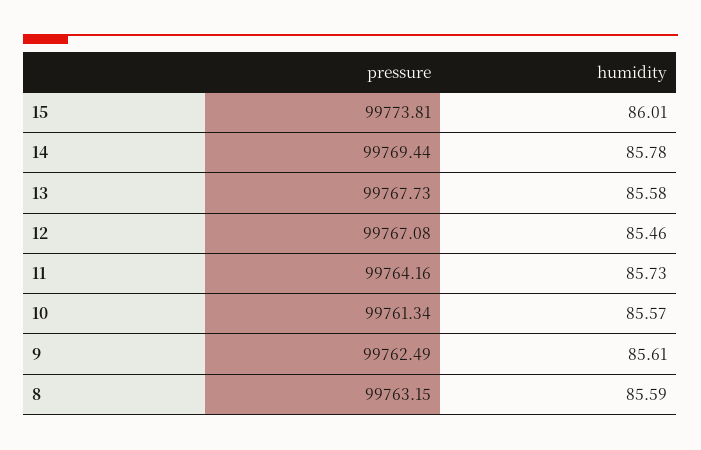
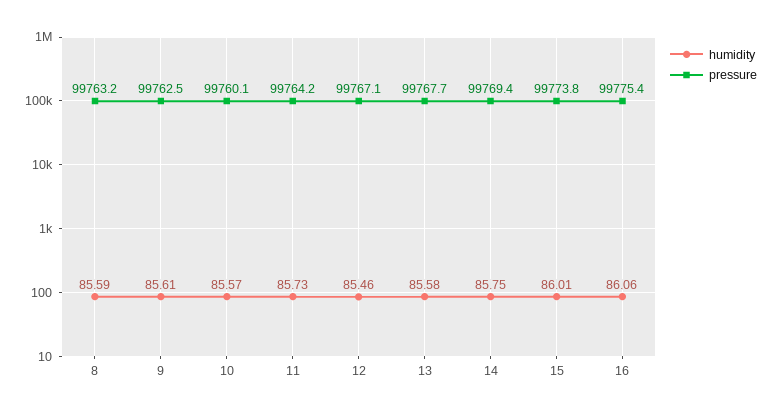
  {
    "pressure": {
      "15": 99773.81,
      "14": 99769.44,
      "13": 99767.73,
      "12": 99767.08,
      "11": 99764.16,
-     "10": 99761.34,
+     "10": 99760.1,
      "9": 99762.49,
-     "8": 99763.15
+     "8": 99763.15,
+     "16": 99775.4
    },
    "humidity": {
      "15": 86.01,
-     "14": 85.78,
+     "14": 85.75,
      "13": 85.58,
      "12": 85.46,
      "11": 85.73,
      "10": 85.57,
      "9": 85.61,
-     "8": 85.59
+     "8": 85.59,
+     "16": 86.06
    }
  }

